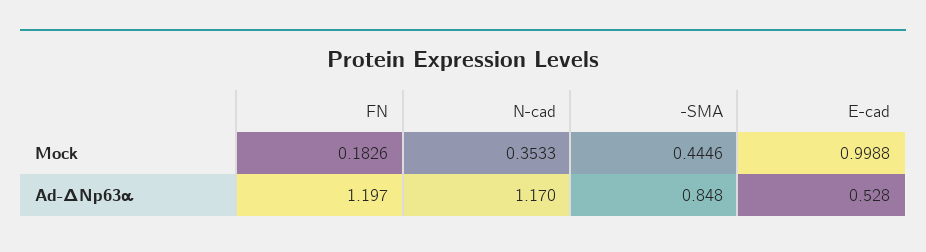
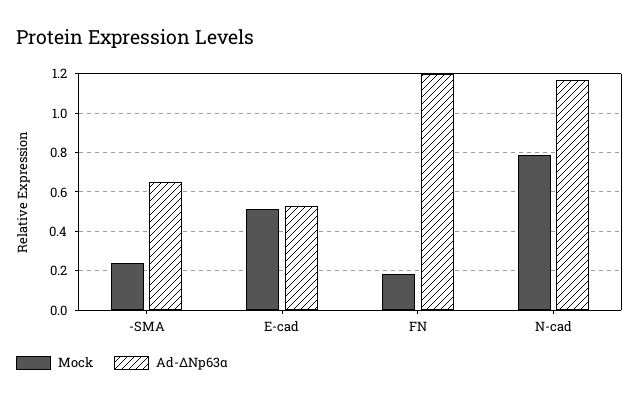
  {
    "Mock": {
      "FN": 0.1826,
-     "N-cad": 0.3533,
+     "N-cad": 0.8,
-     "-SMA": 0.4446,
+     "-SMA": 0.25,
-     "E-cad": 0.9988
+     "E-cad": 0.5
    },
    "Ad-ΔNp63α": {
      "FN": 1.197,
      "N-cad": 1.17,
-     "-SMA": 0.848,
+     "-SMA": 0.65,
      "E-cad": 0.528
    }
  }

